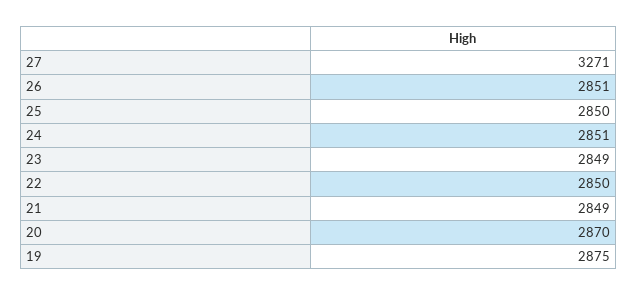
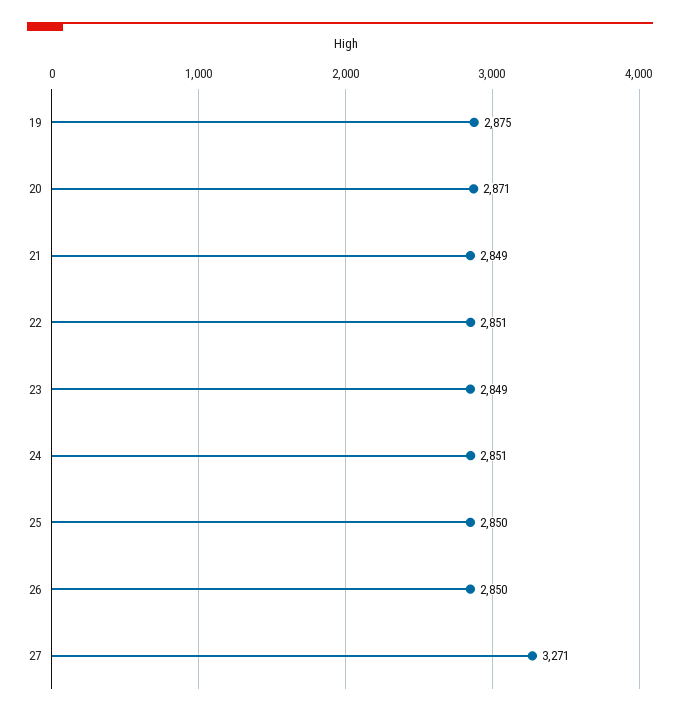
  {
    "27": 3271,
-   "26": 2851,
+   "26": 2850,
    "25": 2850,
    "24": 2851,
    "23": 2849,
-   "22": 2850,
+   "22": 2851,
    "21": 2849,
-   "20": 2870,
+   "20": 2871,
    "19": 2875
  }

